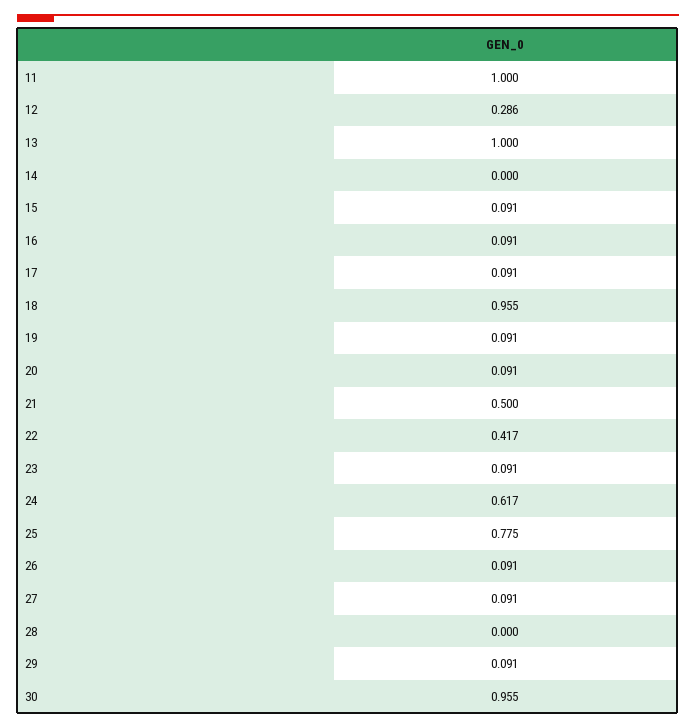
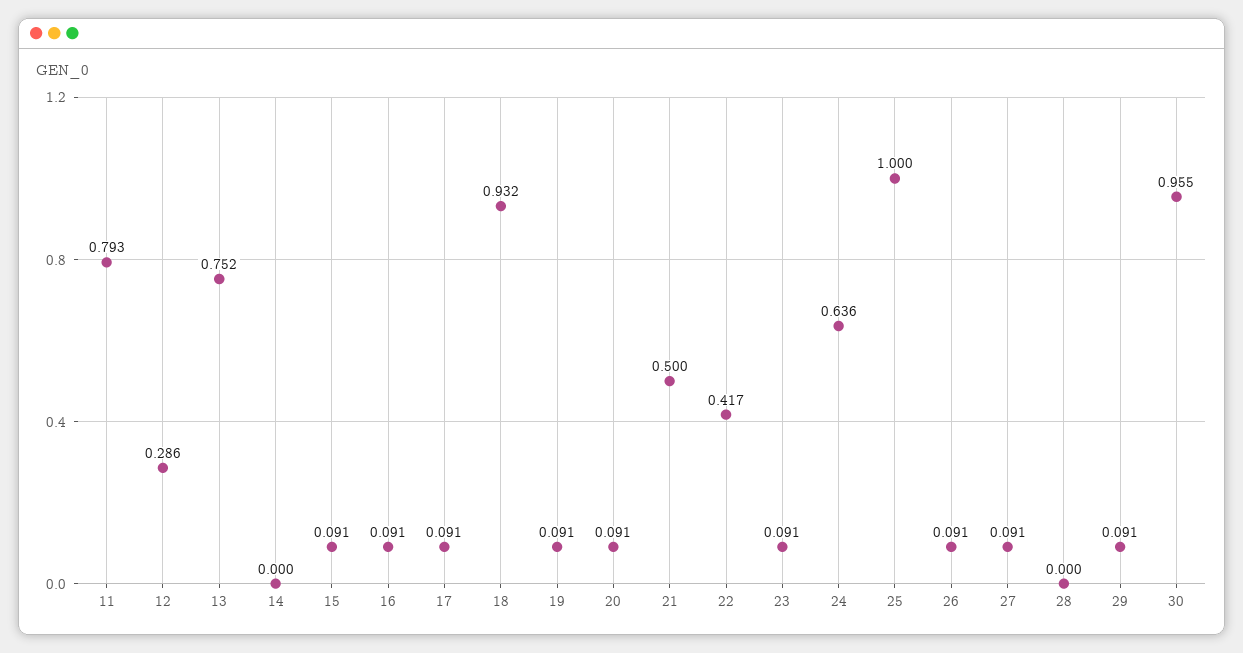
  {
-   "11": 1,
+   "11": 0.793,
    "12": 0.286,
-   "13": 1,
+   "13": 0.752,
    "14": 0,
    "15": 0.091,
    "16": 0.091,
    "17": 0.091,
-   "18": 0.955,
+   "18": 0.932,
    "19": 0.091,
    "20": 0.091,
    "21": 0.5,
    "22": 0.417,
    "23": 0.091,
-   "24": 0.617,
+   "24": 0.636,
-   "25": 0.775,
+   "25": 1,
    "26": 0.091,
    "27": 0.091,
    "28": 0,
    "29": 0.091,
    "30": 0.955
  }

